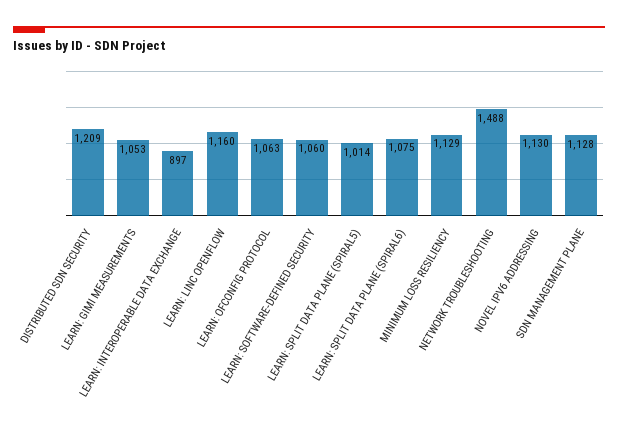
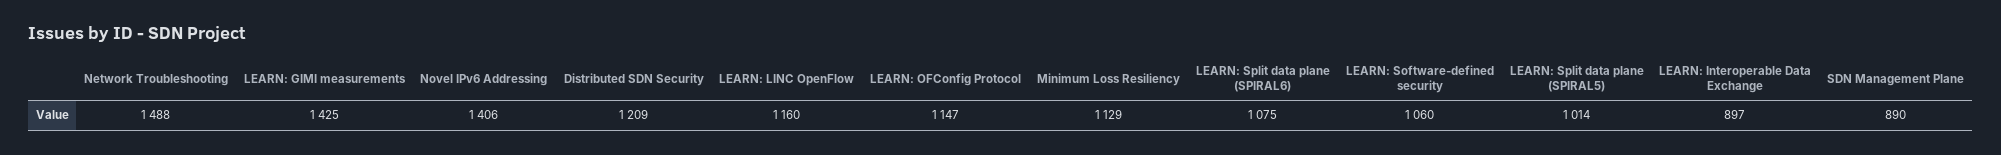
  {
    "DISTRIBUTED SDN SECURITY": 1209,
-   "LEARN: GIMI MEASUREMENTS": 1053,
+   "LEARN: GIMI MEASUREMENTS": 1425,
    "LEARN: INTEROPERABLE DATA EXCHANGE": 897,
    "LEARN: LINC OPENFLOW": 1160,
-   "LEARN: OFCONFIG PROTOCOL": 1063,
+   "LEARN: OFCONFIG PROTOCOL": 1147,
    "LEARN: SOFTWARE-DEFINED SECURITY": 1060,
    "LEARN: SPLIT DATA PLANE (SPIRAL5)": 1014,
    "LEARN: SPLIT DATA PLANE (SPIRAL6)": 1075,
    "MINIMUM LOSS RESILIENCY": 1129,
    "NETWORK TROUBLESHOOTING": 1488,
-   "NOVEL IPV6 ADDRESSING": 1130,
+   "NOVEL IPV6 ADDRESSING": 1406,
-   "SDN MANAGEMENT PLANE": 1128
+   "SDN MANAGEMENT PLANE": 890
  }

